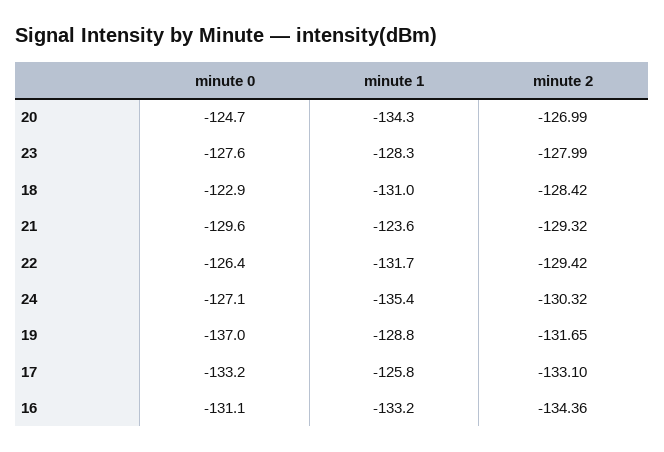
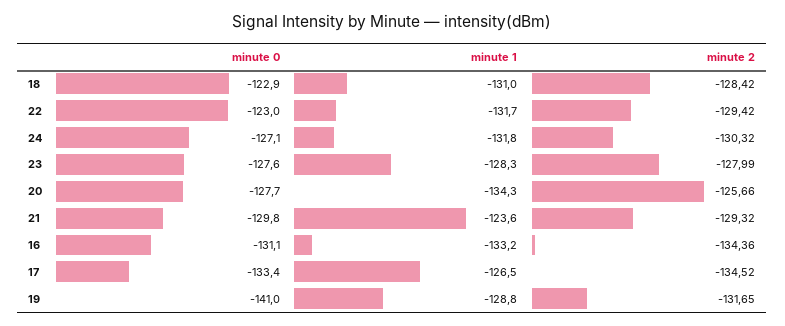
  {
    "minute 0": {
-     "20": -124.7,
+     "20": -127.7,
      "23": -127.6,
      "18": -122.9,
-     "21": -129.6,
+     "21": -129.8,
-     "22": -126.4,
+     "22": -123,
      "24": -127.1,
-     "19": -137,
+     "19": -141,
-     "17": -133.2,
+     "17": -133.4,
      "16": -131.1
    },
    "minute 1": {
      "20": -134.3,
      "23": -128.3,
      "18": -131,
      "21": -123.6,
      "22": -131.7,
-     "24": -135.4,
+     "24": -131.8,
      "19": -128.8,
-     "17": -125.8,
+     "17": -126.5,
      "16": -133.2
    },
    "minute 2": {
-     "20": -126.99,
+     "20": -125.66,
      "23": -127.99,
      "18": -128.42,
      "21": -129.32,
      "22": -129.42,
      "24": -130.32,
      "19": -131.65,
-     "17": -133.1,
+     "17": -134.52,
      "16": -134.36
    }
  }

